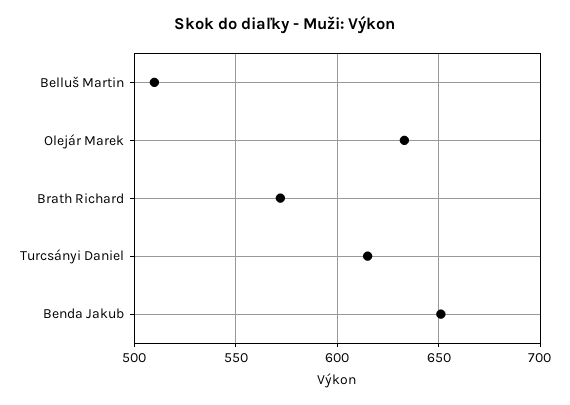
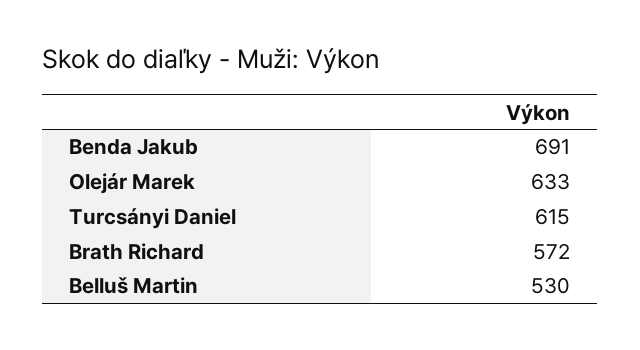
  {
-   "Belluš Martin": 510,
+   "Belluš Martin": 530,
    "Olejár Marek": 633,
    "Brath Richard": 572,
    "Turcsányi Daniel": 615,
-   "Benda Jakub": 650
+   "Benda Jakub": 691
  }

